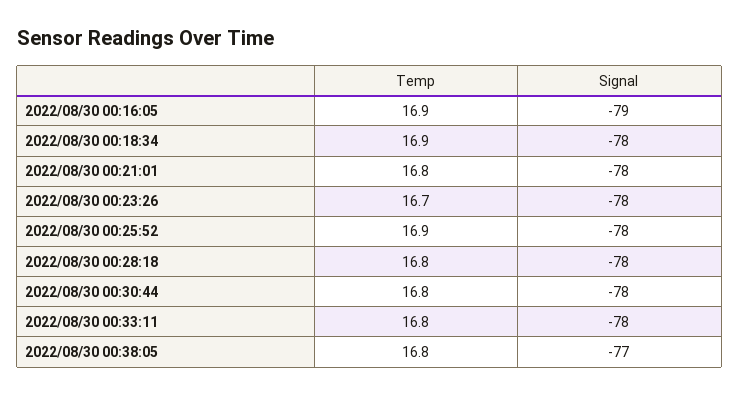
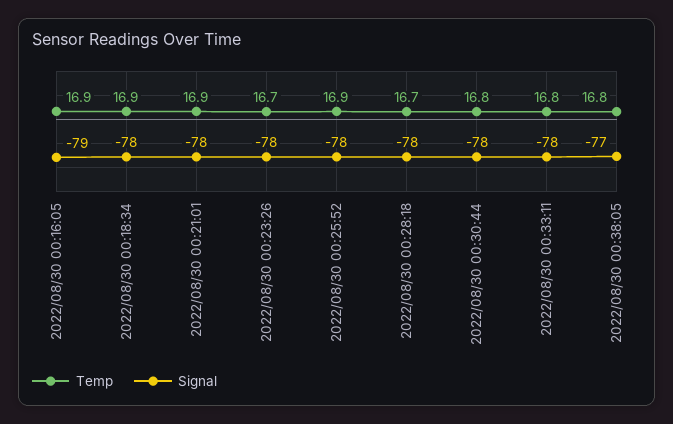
  {
    "Temp": {
      "2022/08/30 00:16:05": 16.9,
      "2022/08/30 00:18:34": 16.9,
-     "2022/08/30 00:21:01": 16.8,
+     "2022/08/30 00:21:01": 16.9,
      "2022/08/30 00:23:26": 16.7,
      "2022/08/30 00:25:52": 16.9,
-     "2022/08/30 00:28:18": 16.8,
+     "2022/08/30 00:28:18": 16.7,
      "2022/08/30 00:30:44": 16.8,
      "2022/08/30 00:33:11": 16.8,
      "2022/08/30 00:38:05": 16.8
    },
    "Signal": {
      "2022/08/30 00:16:05": -79,
      "2022/08/30 00:18:34": -78,
      "2022/08/30 00:21:01": -78,
      "2022/08/30 00:23:26": -78,
      "2022/08/30 00:25:52": -78,
      "2022/08/30 00:28:18": -78,
      "2022/08/30 00:30:44": -78,
      "2022/08/30 00:33:11": -78,
      "2022/08/30 00:38:05": -77
    }
  }

